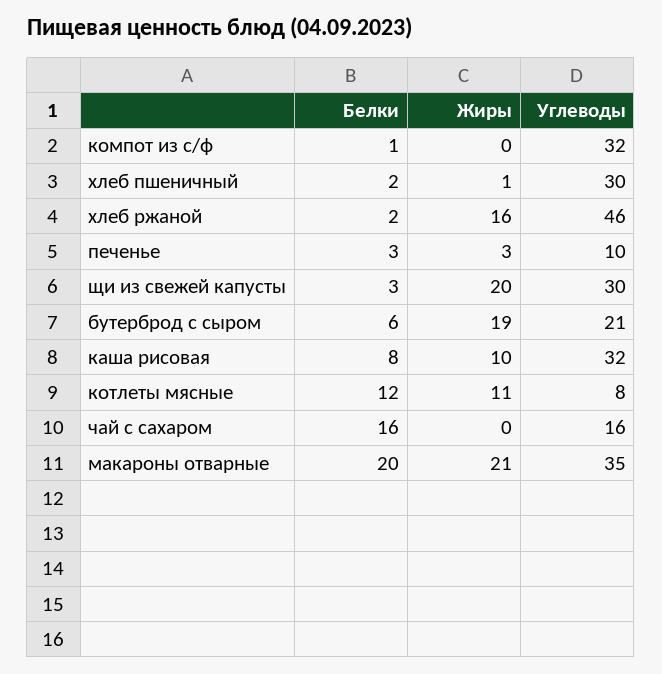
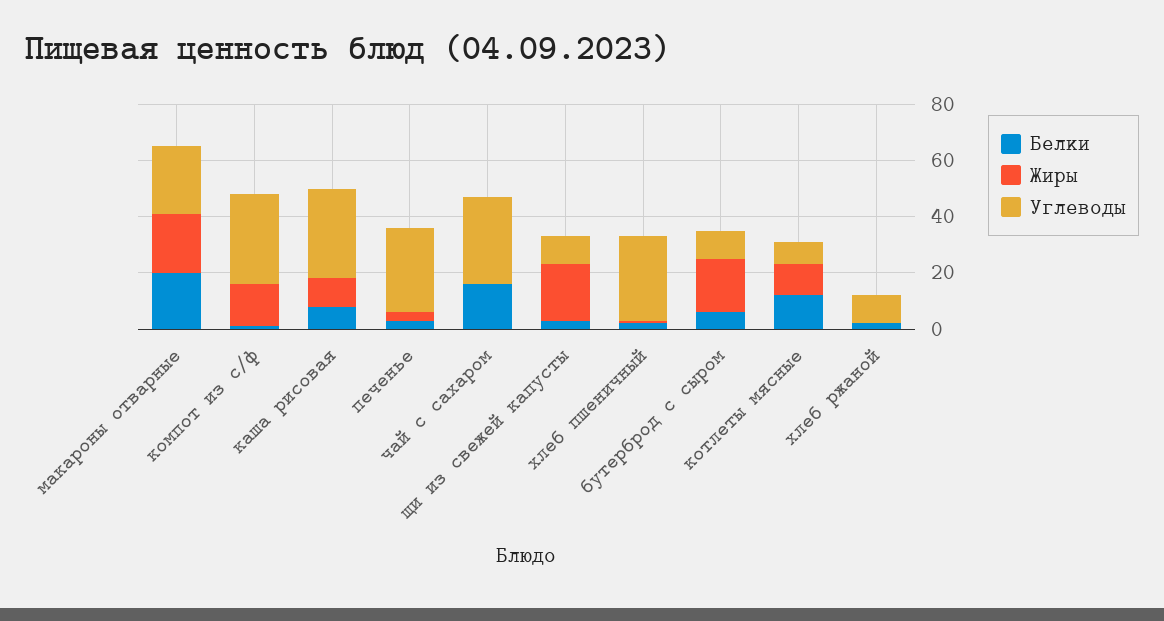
  {
    "Белки": {
      "компот из с/ф": 1,
      "хлеб пшеничный": 2,
      "хлеб ржаной": 2,
      "печенье": 3,
      "щи из свежей капусты": 3,
      "бутерброд с сыром": 6,
      "каша рисовая": 8,
      "котлеты мясные": 12,
      "чай с сахаром": 16,
      "макароны отварные": 20
    },
    "Жиры": {
-     "компот из с/ф": 0,
+     "компот из с/ф": 15,
      "хлеб пшеничный": 1,
-     "хлеб ржаной": 16,
+     "хлеб ржаной": 0,
      "печенье": 3,
      "щи из свежей капусты": 20,
      "бутерброд с сыром": 19,
      "каша рисовая": 10,
      "котлеты мясные": 11,
      "чай с сахаром": 0,
      "макароны отварные": 21
    },
    "Углеводы": {
      "компот из с/ф": 32,
      "хлеб пшеничный": 30,
-     "хлеб ржаной": 46,
+     "хлеб ржаной": 10,
-     "печенье": 10,
+     "печенье": 30,
-     "щи из свежей капусты": 30,
+     "щи из свежей капусты": 10,
-     "бутерброд с сыром": 21,
+     "бутерброд с сыром": 10,
      "каша рисовая": 32,
      "котлеты мясные": 8,
-     "чай с сахаром": 16,
+     "чай с сахаром": 30,
-     "макароны отварные": 35
+     "макароны отварные": 25
    }
  }

